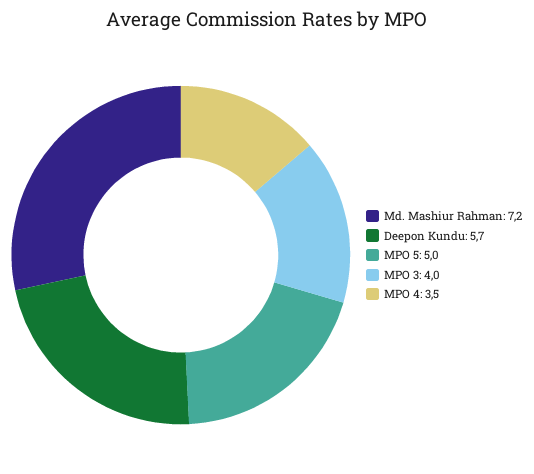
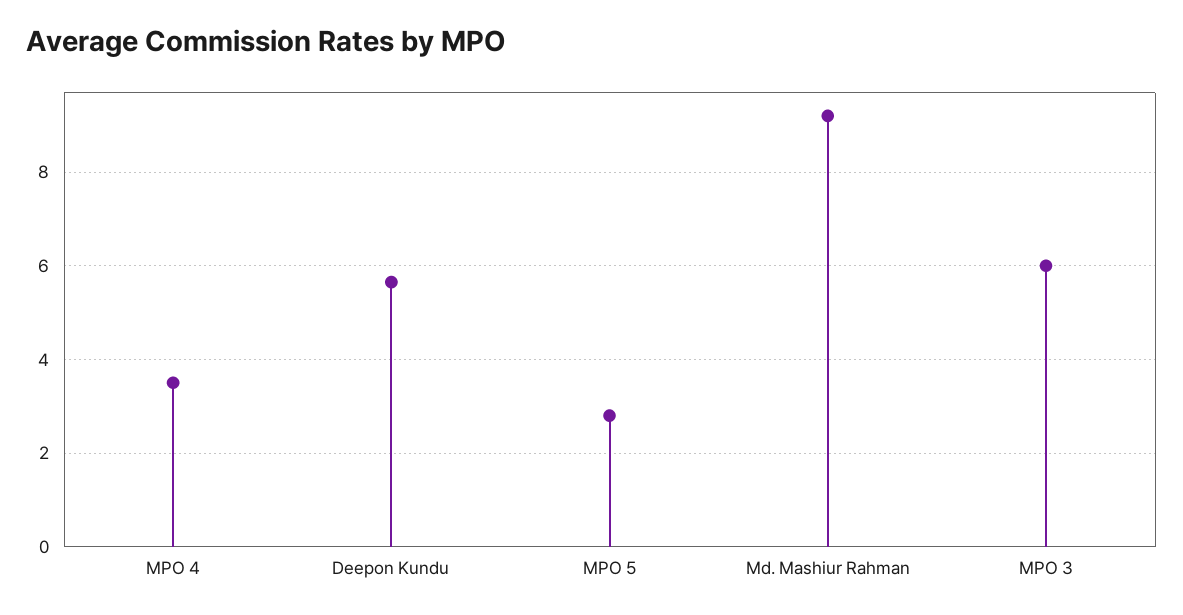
  {
-   "Md. Mashiur Rahman": 7.2,
+   "Md. Mashiur Rahman": 9.2,
    "Deepon Kundu": 5.7,
-   "MPO 5": 5,
+   "MPO 5": 2.8,
-   "MPO 3": 4,
+   "MPO 3": 6,
    "MPO 4": 3.5
  }

